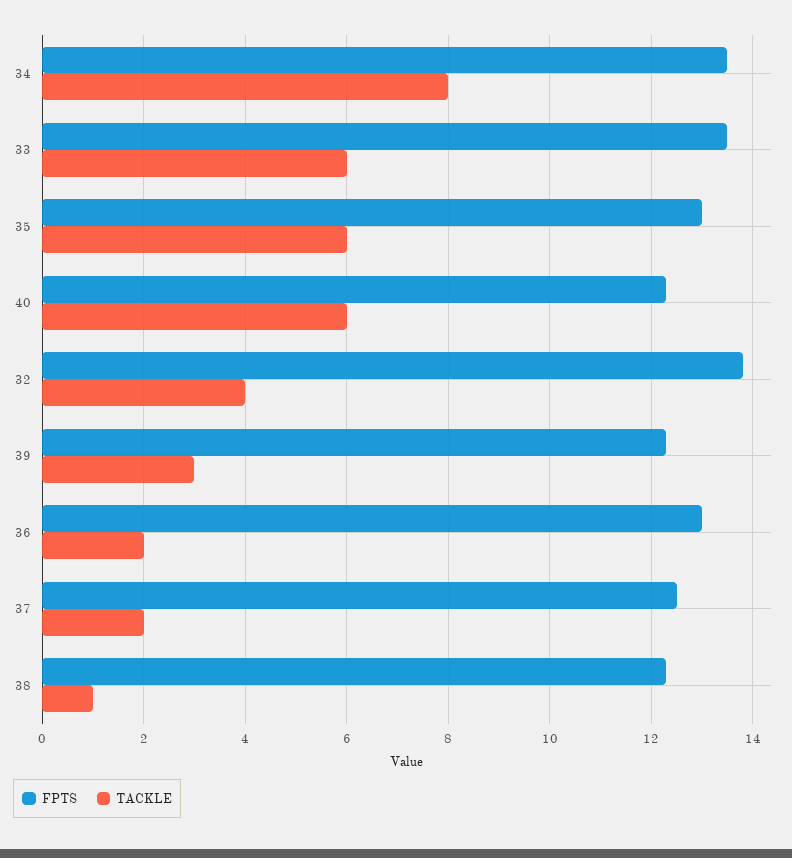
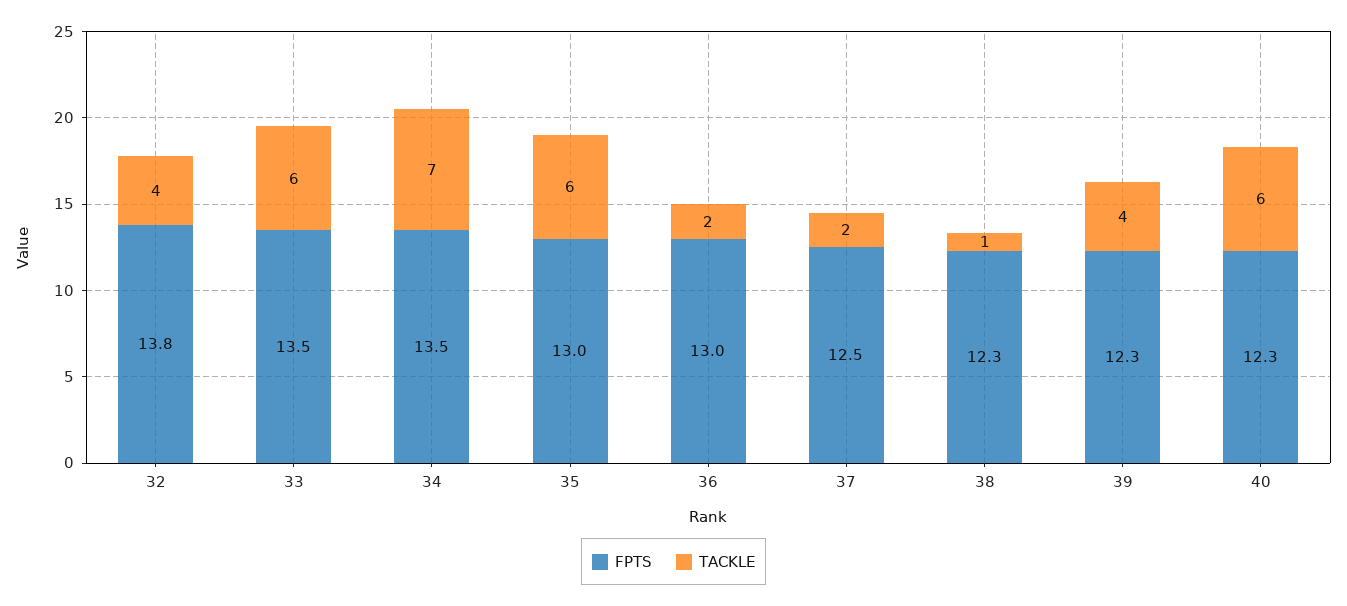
  {
    "FPTS": {
      "34": 13.5,
      "33": 13.5,
      "35": 13,
      "40": 12.3,
      "32": 13.8,
      "39": 12.3,
      "36": 13,
      "37": 12.5,
      "38": 12.3
    },
    "TACKLE": {
-     "34": 8,
+     "34": 7,
      "33": 6,
      "35": 6,
      "40": 6,
      "32": 4,
-     "39": 3,
+     "39": 4,
      "36": 2,
      "37": 2,
      "38": 1
    }
  }

